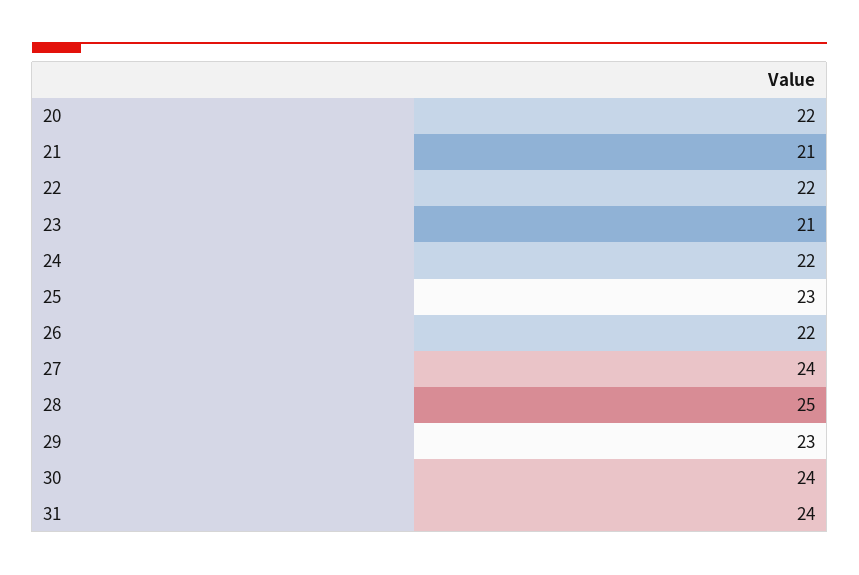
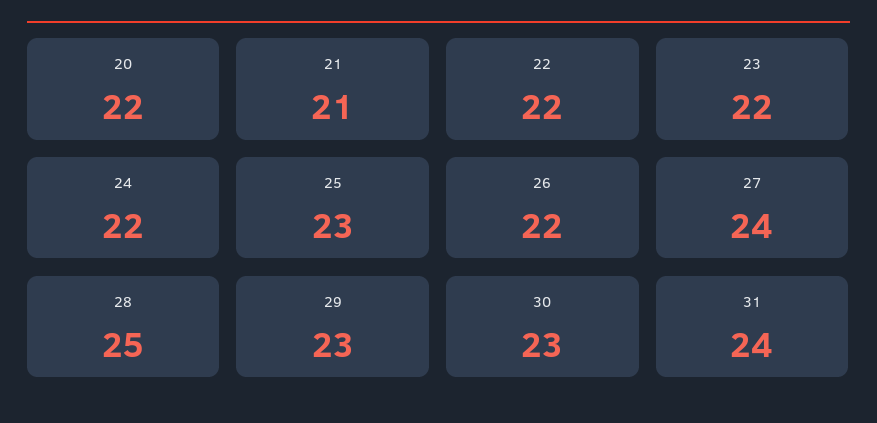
  {
    "20": 22,
    "21": 21,
    "22": 22,
-   "23": 21,
+   "23": 22,
    "24": 22,
    "25": 23,
    "26": 22,
    "27": 24,
    "28": 25,
    "29": 23,
-   "30": 24,
+   "30": 23,
    "31": 24
  }

